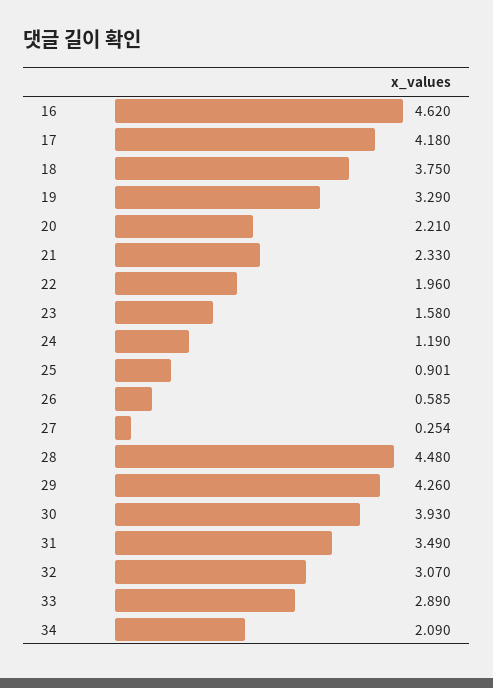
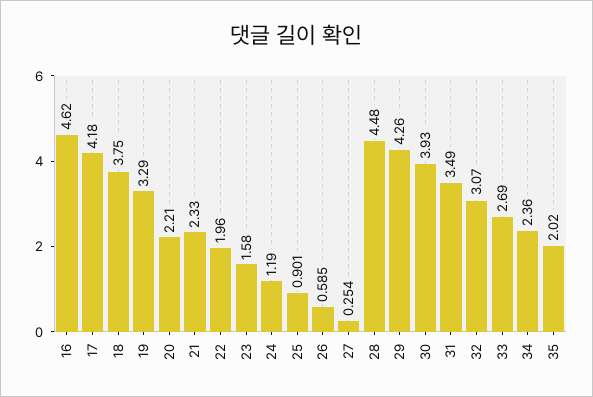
  {
    "16": 4.62,
    "17": 4.18,
    "18": 3.75,
    "19": 3.29,
    "20": 2.21,
    "21": 2.33,
    "22": 1.96,
    "23": 1.58,
    "24": 1.19,
    "25": 0.901,
    "26": 0.585,
    "27": 0.254,
    "28": 4.48,
    "29": 4.26,
    "30": 3.93,
    "31": 3.49,
    "32": 3.07,
-   "33": 2.89,
+   "33": 2.69,
-   "34": 2.09
+   "34": 2.36,
+   "35": 2.02
  }

